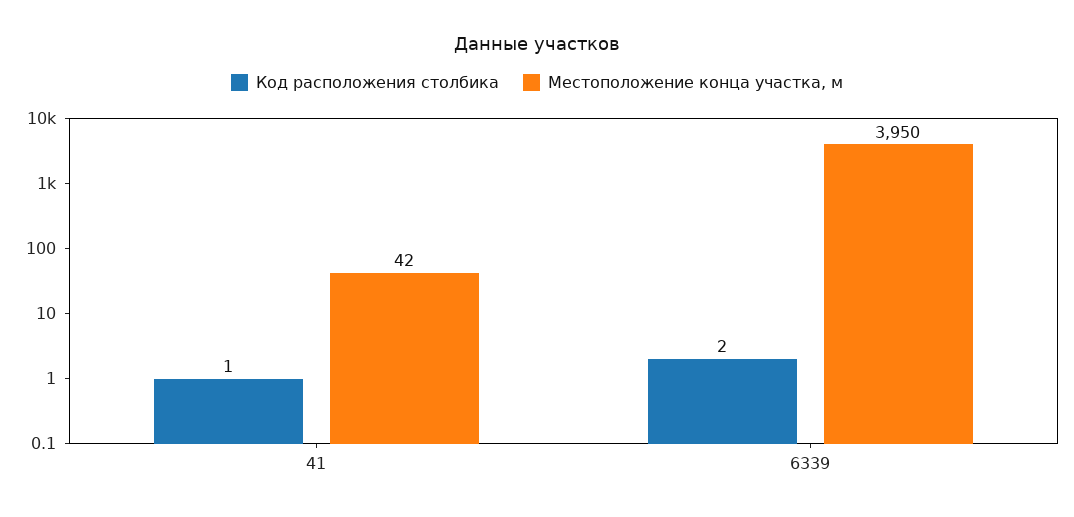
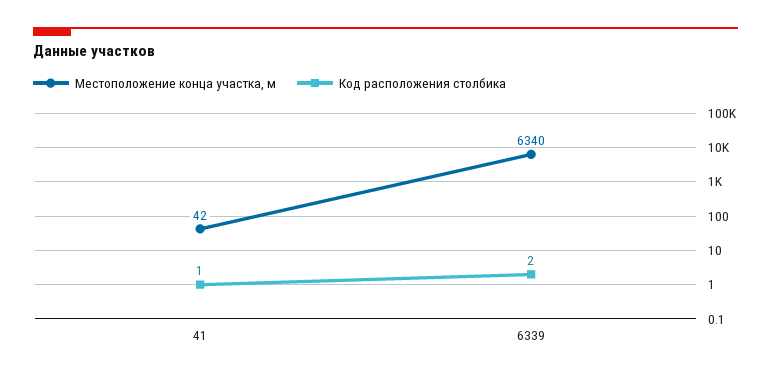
  {
    "Код расположения столбика": {
      "41": 1,
      "6339": 2
    },
    "Местоположение конца участка, м": {
      "41": 42,
-     "6339": 3950
+     "6339": 6340
    }
  }

